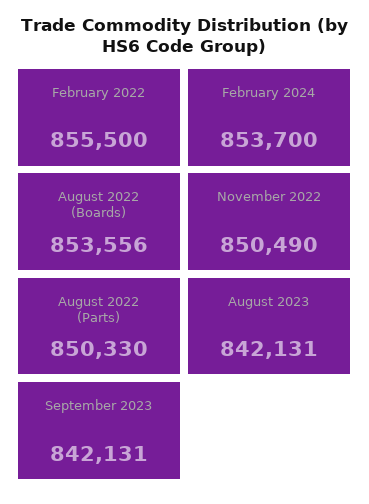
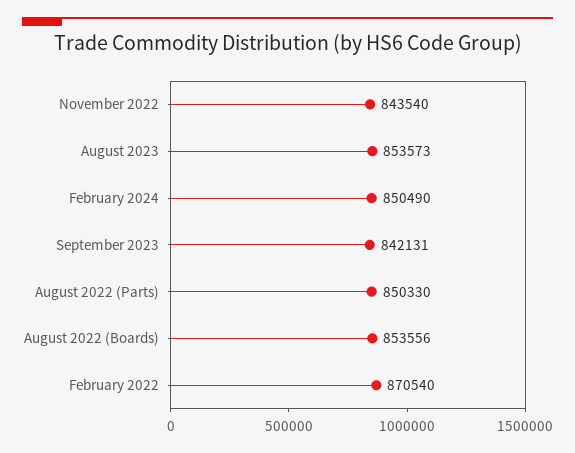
  {
-   "February 2022": 855500,
+   "February 2022": 870540,
-   "February 2024": 853700,
+   "February 2024": 850490,
    "August 2022 (Boards)": 853556,
-   "November 2022": 850490,
+   "November 2022": 843540,
    "August 2022 (Parts)": 850330,
-   "August 2023": 842131,
+   "August 2023": 853573,
    "September 2023": 842131
  }

